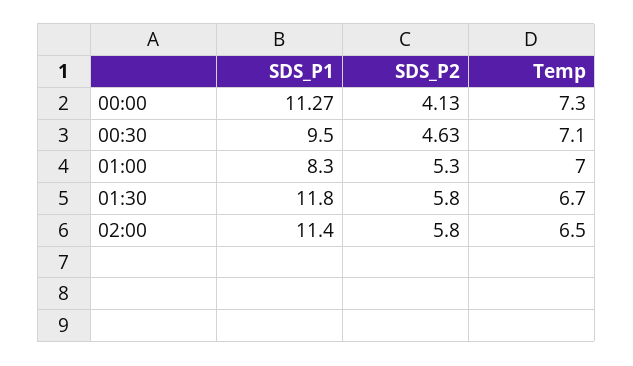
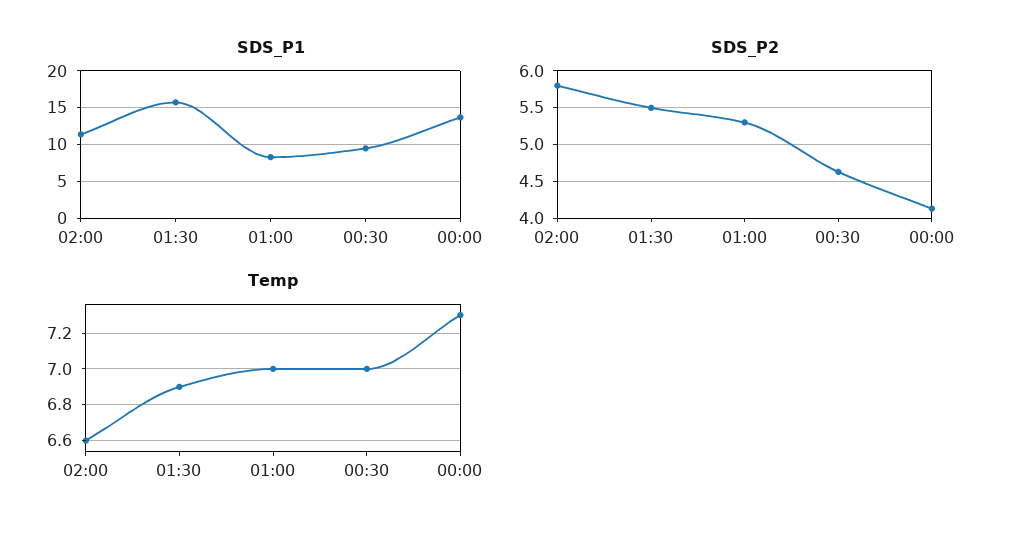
  {
    "SDS_P1": {
-     "00:00": 11.27,
+     "00:00": 14,
      "00:30": 9.5,
      "01:00": 8.3,
-     "01:30": 11.8,
+     "01:30": 16,
      "02:00": 11.4
    },
    "SDS_P2": {
      "00:00": 4.13,
      "00:30": 4.63,
      "01:00": 5.3,
-     "01:30": 5.8,
+     "01:30": 5.5,
      "02:00": 5.8
    },
    "Temp": {
      "00:00": 7.3,
-     "00:30": 7.1,
+     "00:30": 7,
      "01:00": 7,
-     "01:30": 6.7,
+     "01:30": 6.9,
-     "02:00": 6.5
+     "02:00": 6.6
    }
  }

